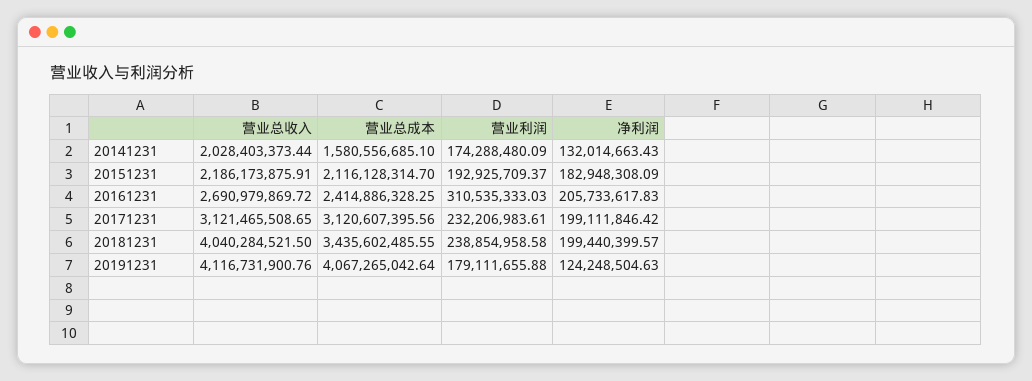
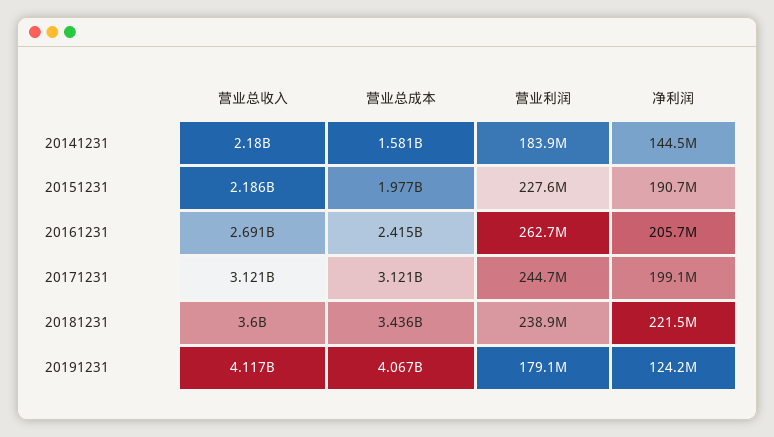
  {
    "营业总收入": {
-     "20141231": 2028403373.44,
+     "20141231": 2180000000,
      "20151231": 2186173875.91,
      "20161231": 2690979869.72,
      "20171231": 3121465508.65,
-     "20181231": 4040284521.5,
+     "20181231": 3600000000,
      "20191231": 4116731900.76
    },
    "营业总成本": {
      "20141231": 1580556685.1,
-     "20151231": 2116128314.7,
+     "20151231": 1977000000,
      "20161231": 2414886328.25,
      "20171231": 3120607395.56,
      "20181231": 3435602485.55,
      "20191231": 4067265042.64
    },
    "营业利润": {
-     "20141231": 174288480.09,
+     "20141231": 183900000,
-     "20151231": 192925709.37,
+     "20151231": 227600000,
-     "20161231": 310535333.03,
+     "20161231": 262700000,
-     "20171231": 232206983.61,
+     "20171231": 244700000,
      "20181231": 238854958.58,
      "20191231": 179111655.88
    },
    "净利润": {
-     "20141231": 132014663.43,
+     "20141231": 144500000,
-     "20151231": 182948308.09,
+     "20151231": 190700000,
      "20161231": 205733617.83,
      "20171231": 199111846.42,
-     "20181231": 199440399.57,
+     "20181231": 221500000,
      "20191231": 124248504.63
    }
  }

